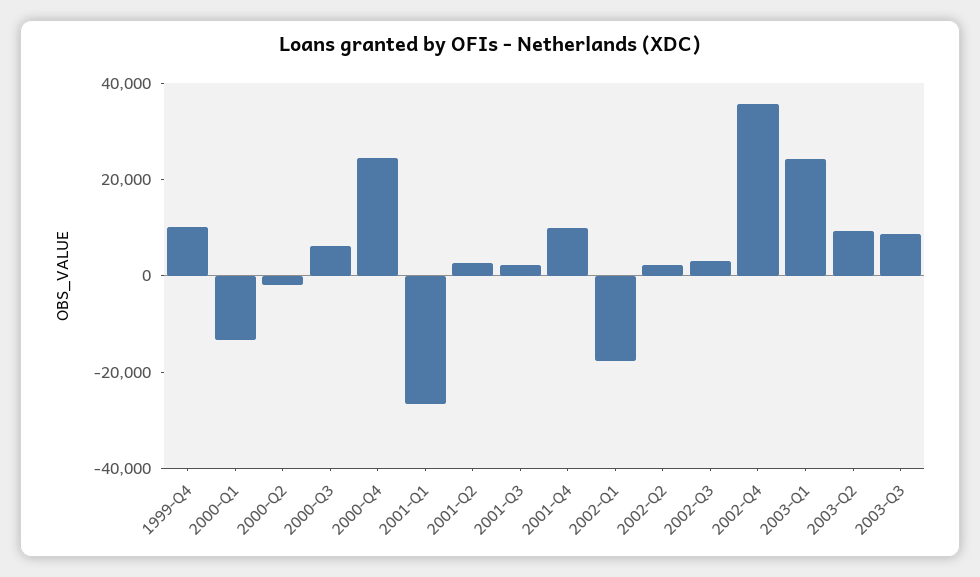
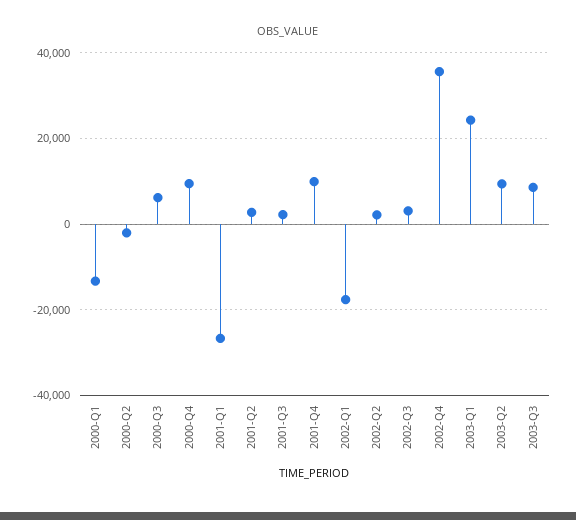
  {
-   "1999-Q4": 10000,
    "2000-Q1": -14000,
    "2000-Q2": -2000,
    "2000-Q3": 6000,
-   "2000-Q4": 25000,
+   "2000-Q4": 10000,
    "2001-Q1": -26000,
    "2001-Q2": 2000,
    "2001-Q3": 2000,
    "2001-Q4": 10000,
    "2002-Q1": -18000,
    "2002-Q2": 2000,
    "2002-Q3": 4000,
    "2002-Q4": 36000,
    "2003-Q1": 24000,
    "2003-Q2": 10000,
    "2003-Q3": 8000
  }

